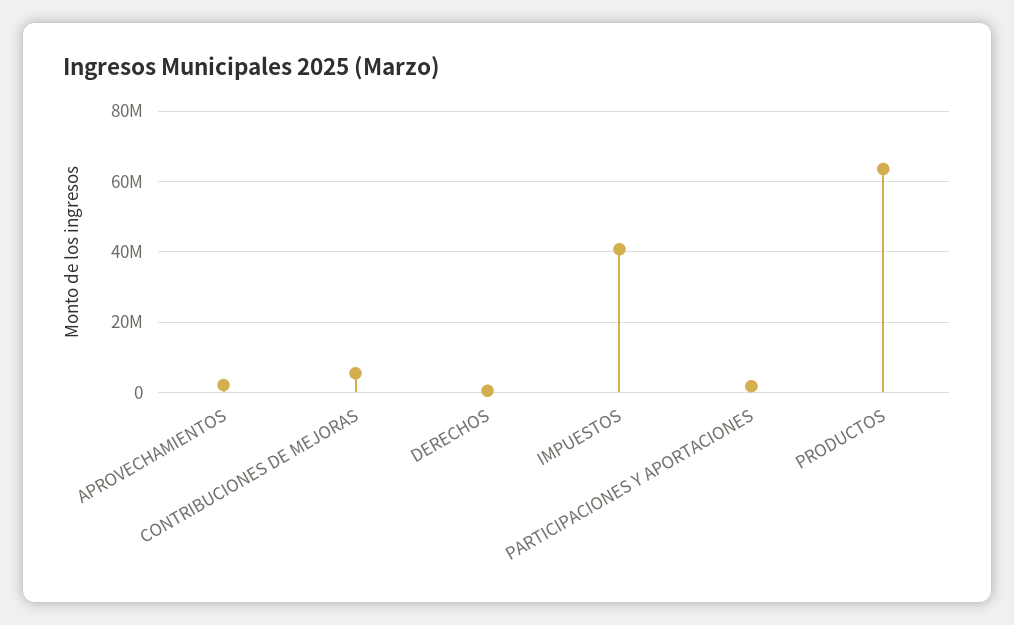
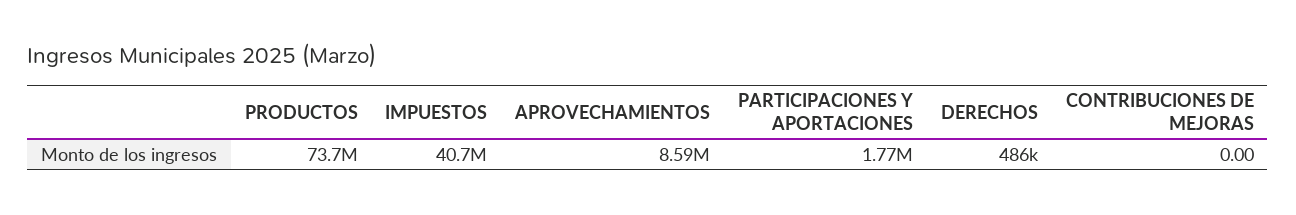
  {
-   "APROVECHAMIENTOS": 2000000,
+   "APROVECHAMIENTOS": 8590000,
-   "CONTRIBUCIONES DE MEJORAS": 6000000,
+   "CONTRIBUCIONES DE MEJORAS": 0,
    "DERECHOS": 486000,
    "IMPUESTOS": 40700000,
    "PARTICIPACIONES Y APORTACIONES": 1770000,
-   "PRODUCTOS": 64000000
+   "PRODUCTOS": 73700000
  }

